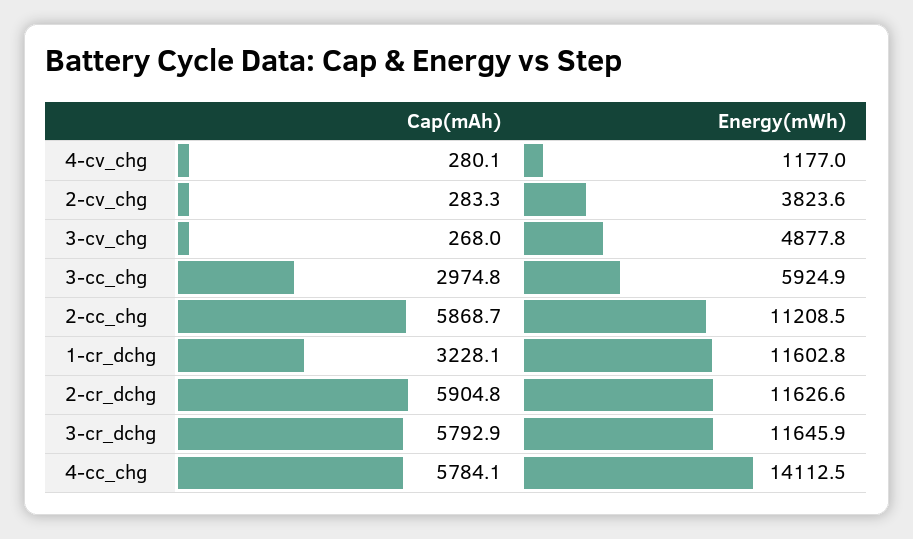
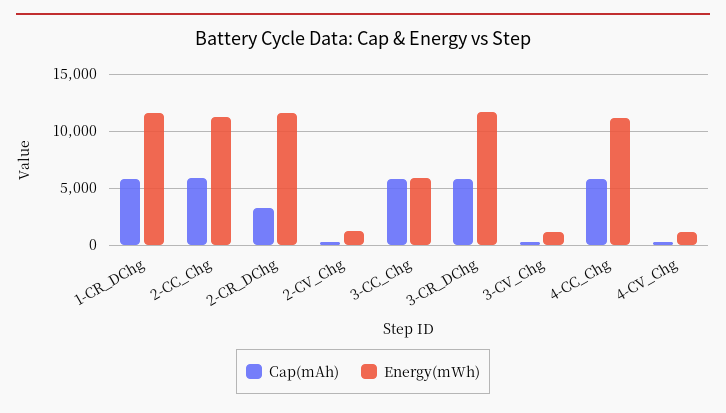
  {
    "Cap(mAh)": {
      "4-cv_chg": 280.1,
      "2-cv_chg": 283.3,
      "3-cv_chg": 268,
-     "3-cc_chg": 2974.8,
+     "3-cc_chg": 6000,
      "2-cc_chg": 5868.7,
-     "1-cr_dchg": 3228.1,
+     "1-cr_dchg": 6000,
-     "2-cr_dchg": 5904.8,
+     "2-cr_dchg": 3000,
      "3-cr_dchg": 5792.9,
      "4-cc_chg": 5784.1
    },
    "Energy(mWh)": {
      "4-cv_chg": 1177,
-     "2-cv_chg": 3823.6,
+     "2-cv_chg": 1000,
-     "3-cv_chg": 4877.8,
+     "3-cv_chg": 1000,
      "3-cc_chg": 5924.9,
      "2-cc_chg": 11208.5,
      "1-cr_dchg": 11602.8,
      "2-cr_dchg": 11626.6,
      "3-cr_dchg": 11645.9,
-     "4-cc_chg": 14112.5
+     "4-cc_chg": 11000
    }
  }

